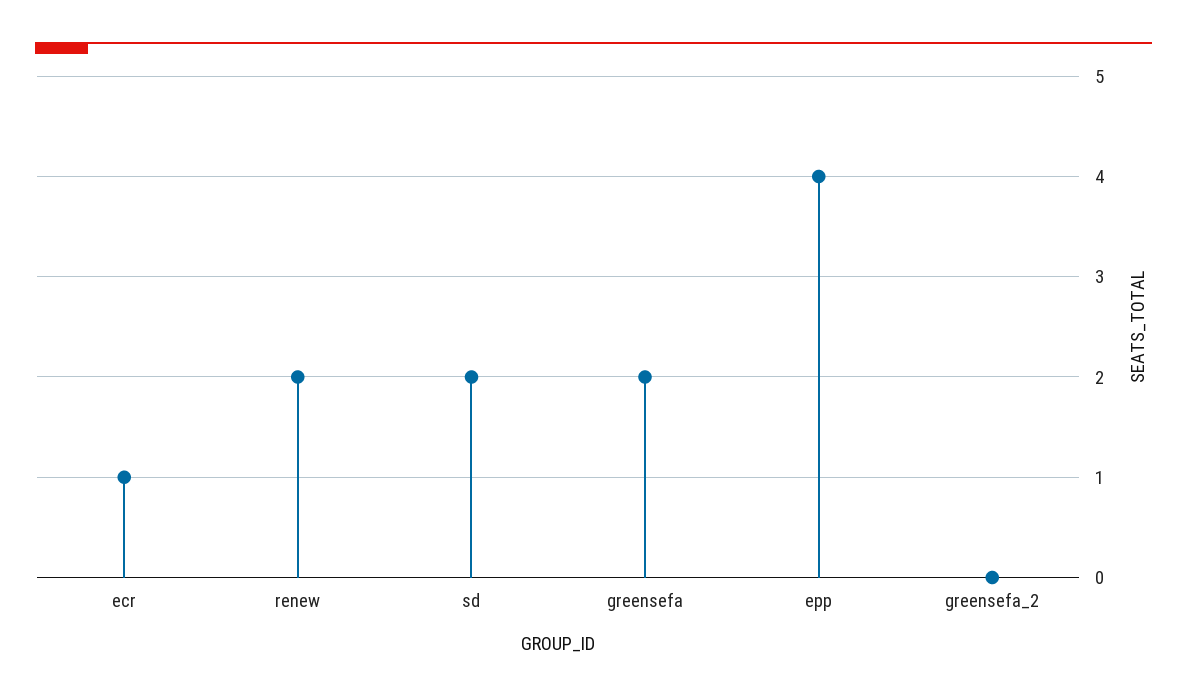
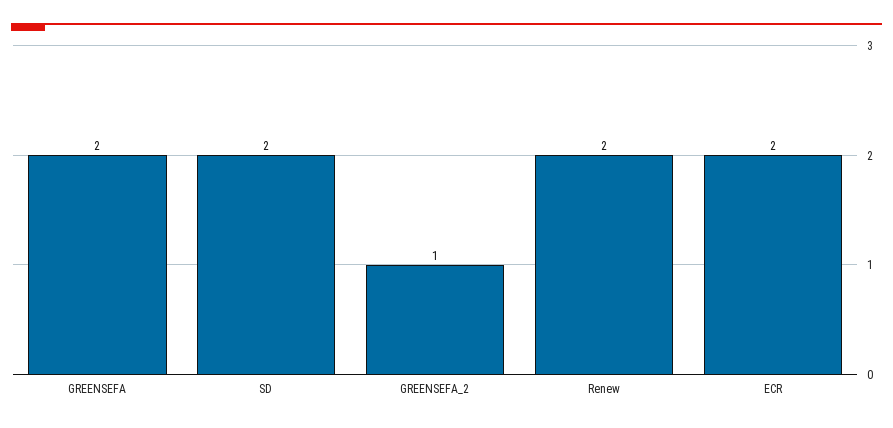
  {
-   "ecr": 1,
+   "ecr": 2,
    "renew": 2,
    "sd": 2,
    "greensefa": 2,
-   "epp": 4,
-   "greensefa_2": 0
+   "greensefa_2": 1
  }

